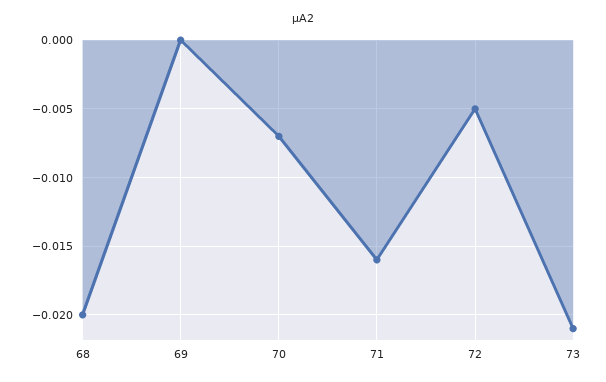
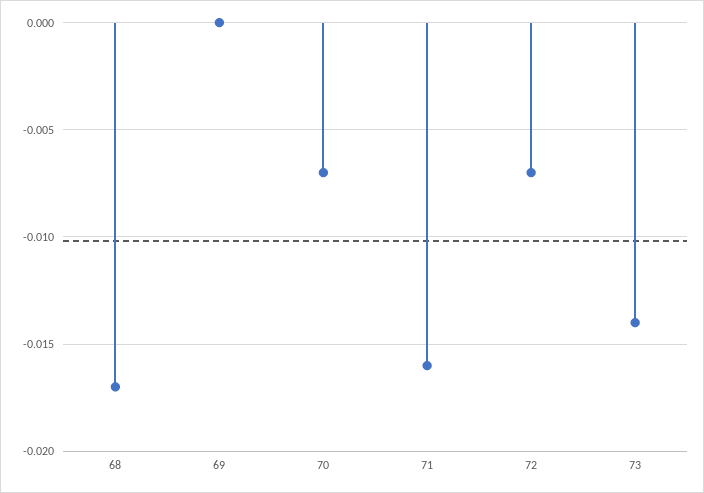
  {
-   "68": -0.02,
+   "68": -0.017,
    "69": 0,
    "70": -0.007,
    "71": -0.016,
-   "72": -0.005,
+   "72": -0.007,
-   "73": -0.021
+   "73": -0.014
  }

